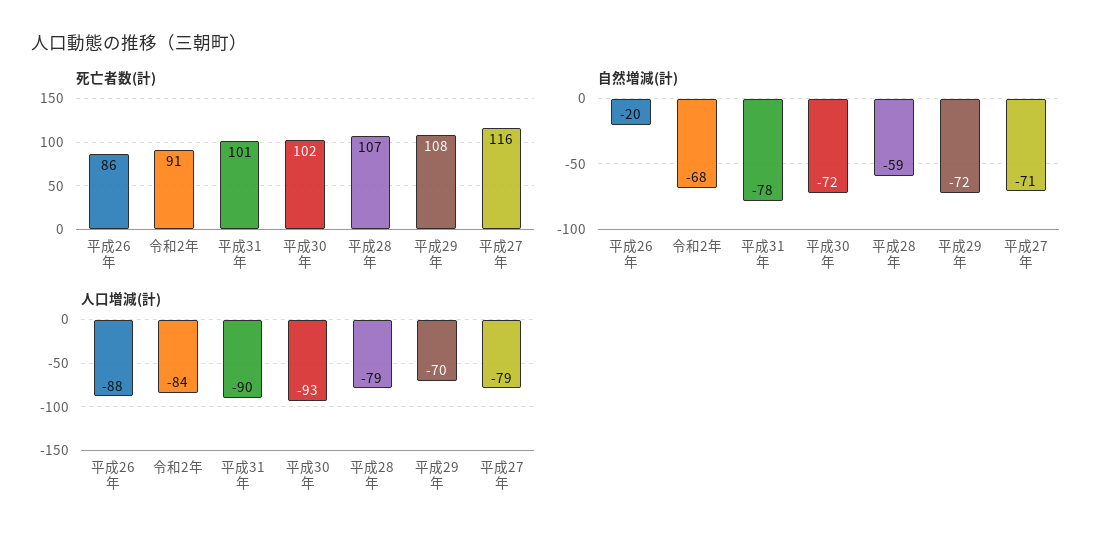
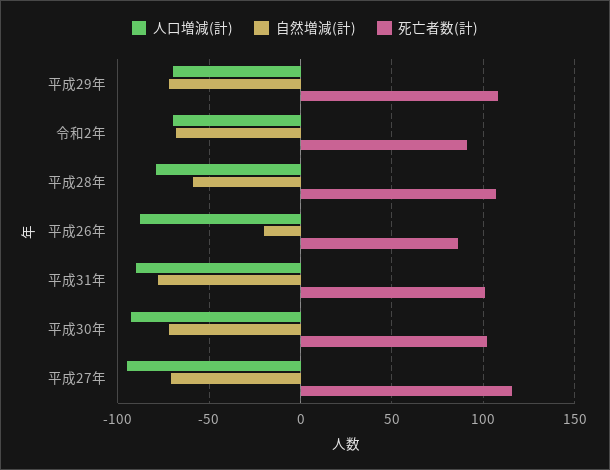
  {
    "死亡者数(計)": {
      "平成26年": 86,
      "令和2年": 91,
      "平成31年": 101,
      "平成30年": 102,
      "平成28年": 107,
      "平成29年": 108,
      "平成27年": 116
    },
    "自然増減(計)": {
      "平成26年": -20,
      "令和2年": -68,
      "平成31年": -78,
      "平成30年": -72,
      "平成28年": -59,
      "平成29年": -72,
      "平成27年": -71
    },
    "人口増減(計)": {
      "平成26年": -88,
-     "令和2年": -84,
+     "令和2年": -70,
      "平成31年": -90,
      "平成30年": -93,
      "平成28年": -79,
      "平成29年": -70,
-     "平成27年": -79
+     "平成27年": -95
    }
  }

